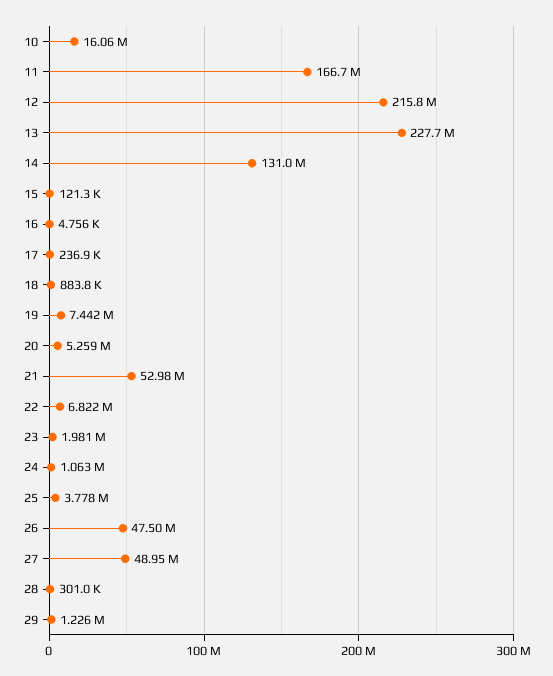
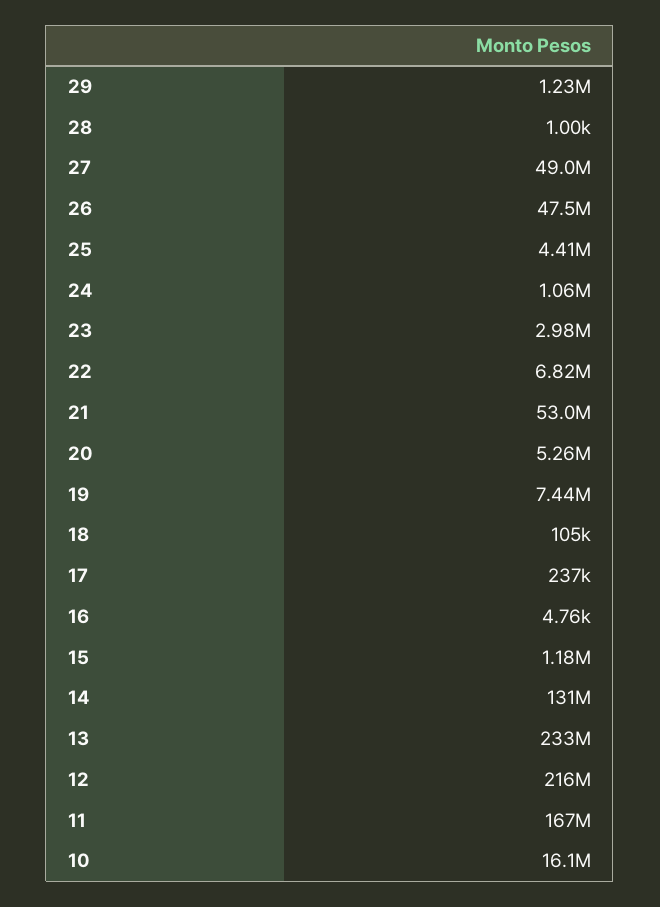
  {
    "10": 16060000,
    "11": 166700000,
    "12": 215800000,
-   "13": 227700000,
+   "13": 233000000,
    "14": 131000000,
-   "15": 121300,
+   "15": 1180000,
    "16": 4756,
    "17": 236900,
-   "18": 883800,
+   "18": 105000,
    "19": 7442000,
    "20": 5259000,
    "21": 52980000,
    "22": 6822000,
-   "23": 1981000,
+   "23": 2980000,
    "24": 1063000,
-   "25": 3778000,
+   "25": 4410000,
    "26": 47500000,
    "27": 48950000,
-   "28": 301000,
+   "28": 1000,
    "29": 1226000
  }

